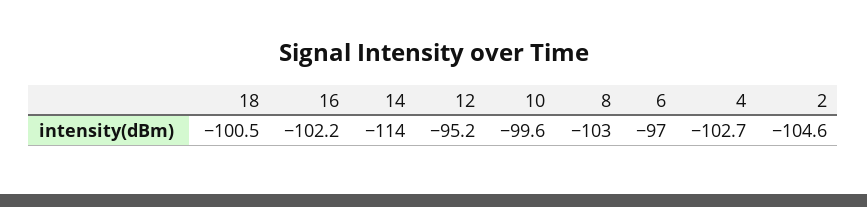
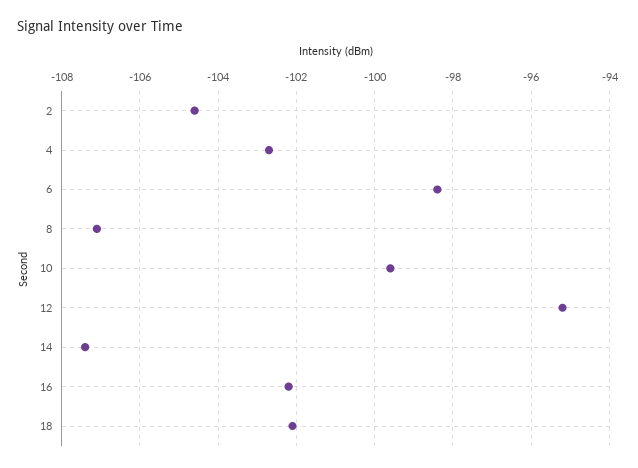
  {
-   "18": -100.5,
+   "18": -102,
    "16": -102.2,
-   "14": -114,
+   "14": -107.5,
    "12": -95.2,
    "10": -99.6,
-   "8": -103,
+   "8": -107,
-   "6": -97,
+   "6": -98.5,
    "4": -102.7,
    "2": -104.6
  }

